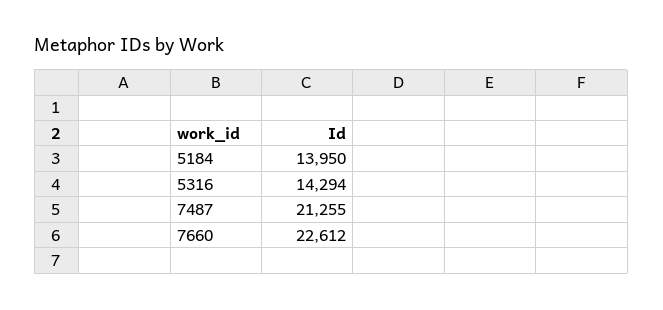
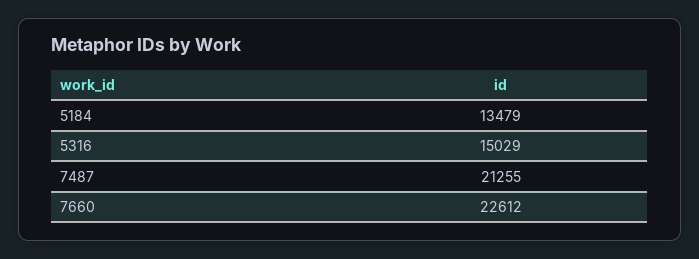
  {
-   "5184": 13950,
+   "5184": 13479,
-   "5316": 14294,
+   "5316": 15029,
    "7487": 21255,
    "7660": 22612
  }

